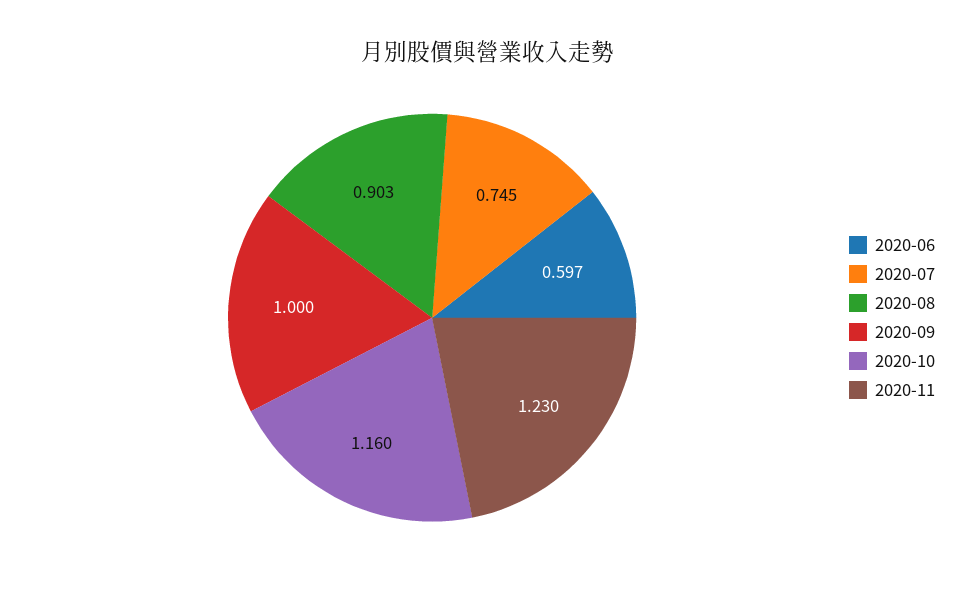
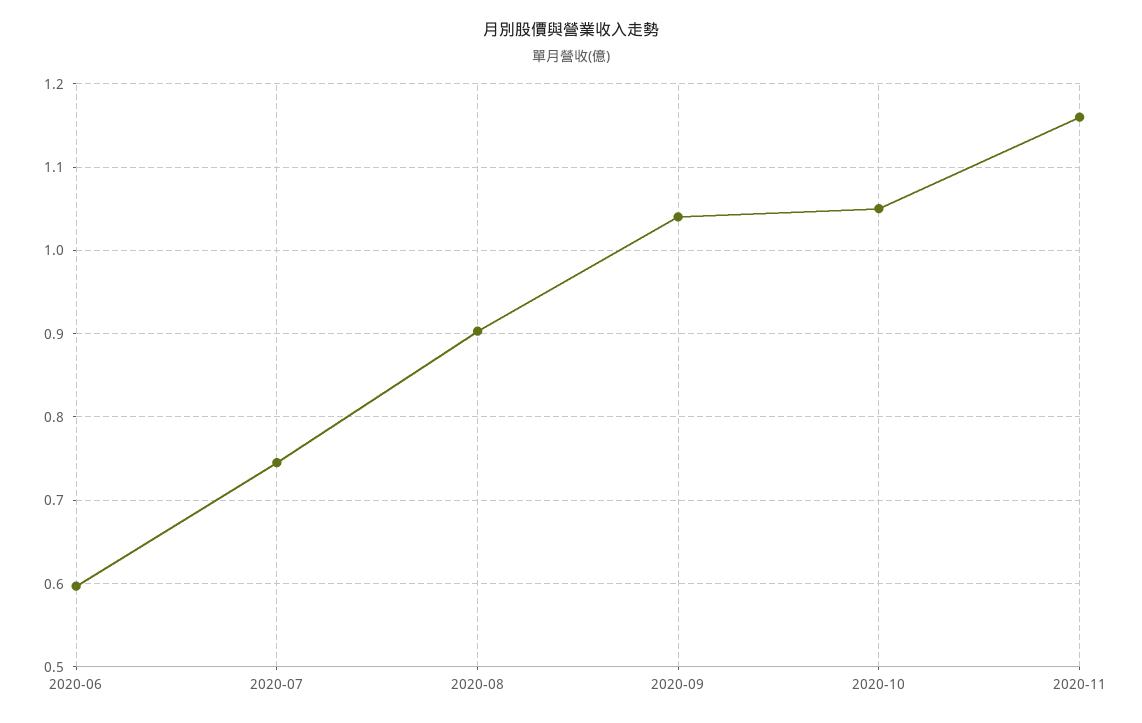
  {
    "2020-06": 0.597,
    "2020-07": 0.745,
    "2020-08": 0.903,
-   "2020-09": 1,
+   "2020-09": 1.04,
-   "2020-10": 1.16,
+   "2020-10": 1.05,
-   "2020-11": 1.23
+   "2020-11": 1.16
  }

